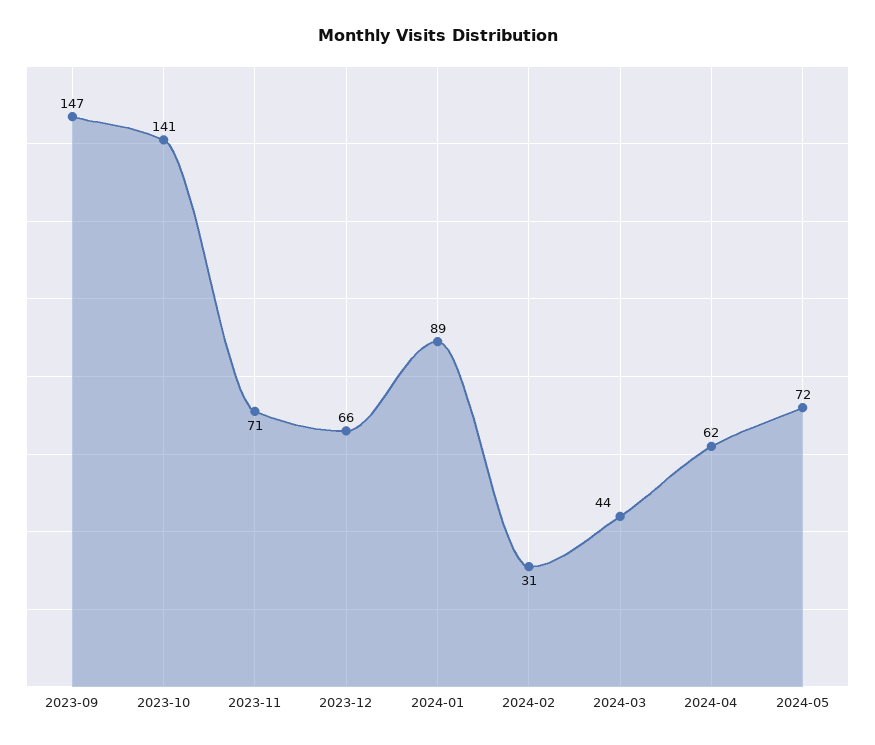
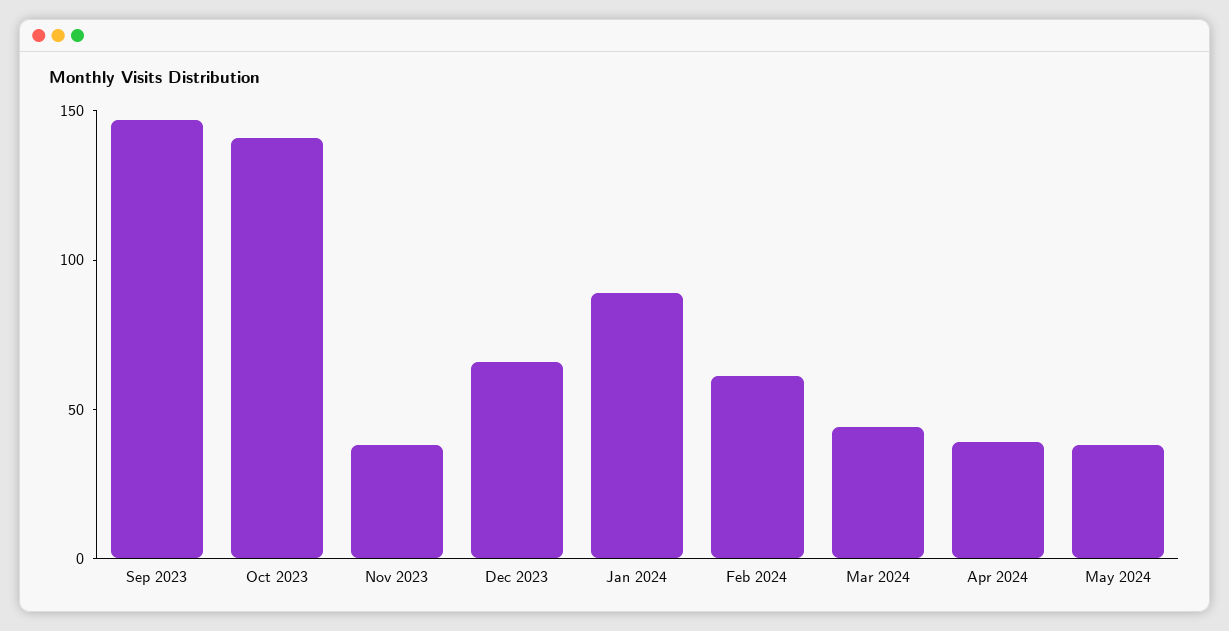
  {
    "2023-09": 147,
    "2023-10": 141,
-   "2023-11": 71,
+   "2023-11": 40,
    "2023-12": 66,
    "2024-01": 89,
-   "2024-02": 31,
+   "2024-02": 60,
    "2024-03": 44,
-   "2024-04": 62,
+   "2024-04": 40,
-   "2024-05": 72
+   "2024-05": 40
  }

